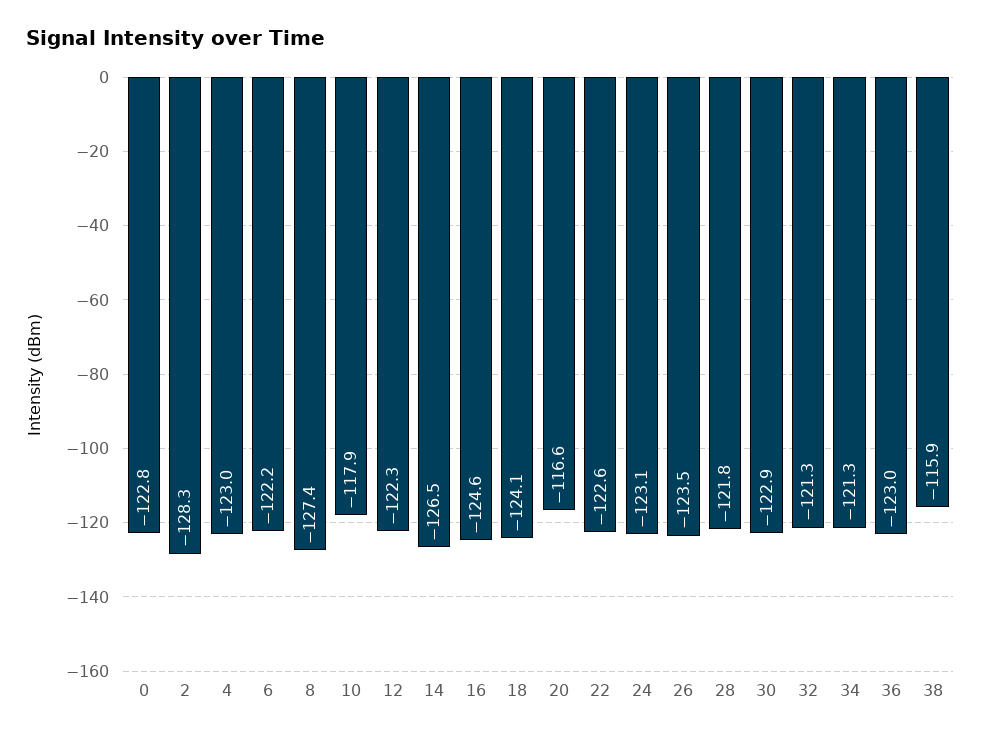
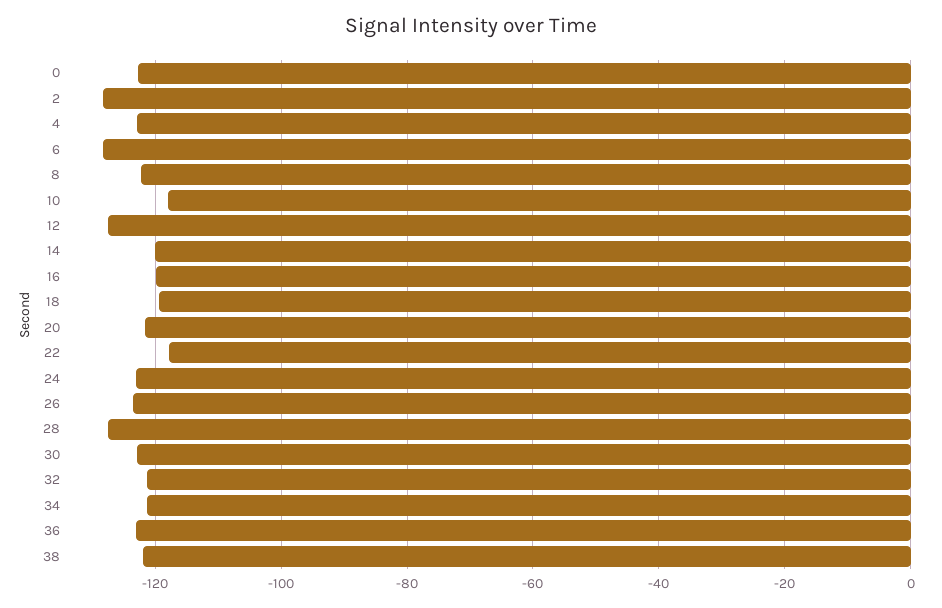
  {
    "0": -122.8,
    "2": -128.3,
    "4": -123,
-   "6": -122.2,
+   "6": -128,
-   "8": -127.4,
+   "8": -122,
    "10": -117.9,
-   "12": -122.3,
+   "12": -128,
-   "14": -126.5,
+   "14": -120,
-   "16": -124.6,
+   "16": -120,
-   "18": -124.1,
+   "18": -120,
-   "20": -116.6,
+   "20": -122,
-   "22": -122.6,
+   "22": -118,
    "24": -123.1,
    "26": -123.5,
-   "28": -121.8,
+   "28": -128,
    "30": -122.9,
    "32": -121.3,
    "34": -121.3,
    "36": -123,
-   "38": -115.9
+   "38": -122
  }

